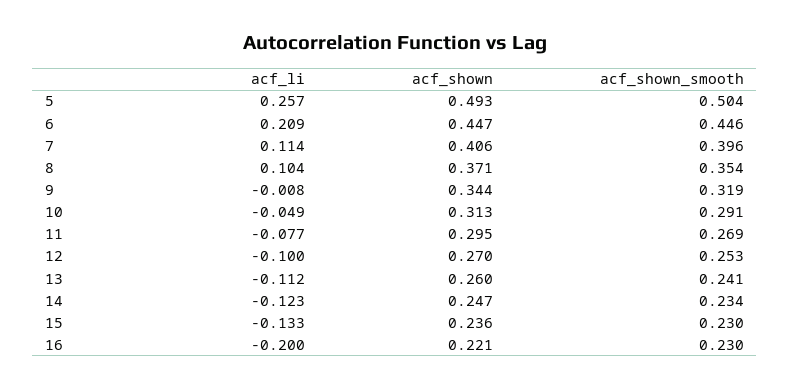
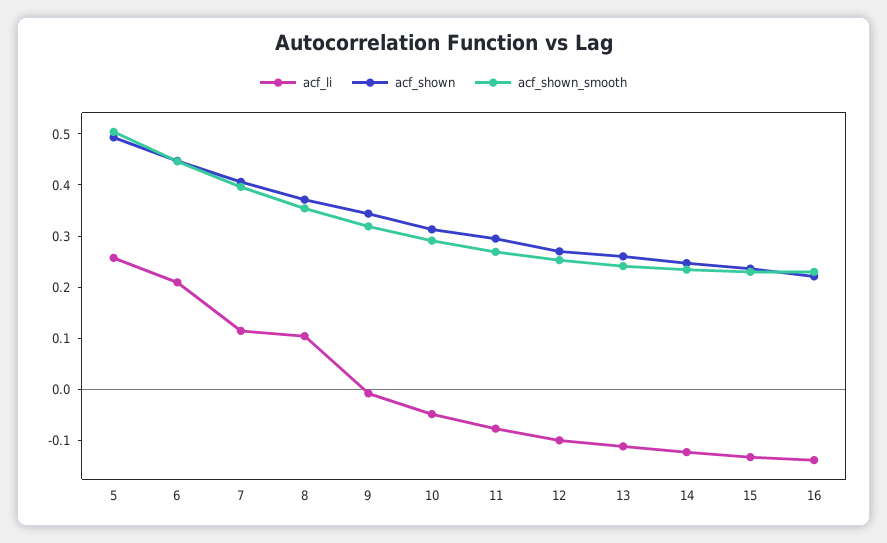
  {
    "acf_li": {
      "5": 0.257,
      "6": 0.209,
      "7": 0.114,
      "8": 0.104,
      "9": -0.008,
      "10": -0.049,
      "11": -0.077,
      "12": -0.1,
      "13": -0.112,
      "14": -0.123,
      "15": -0.133,
-     "16": -0.2
+     "16": -0.14
    },
    "acf_shown": {
      "5": 0.493,
      "6": 0.447,
      "7": 0.406,
      "8": 0.371,
      "9": 0.344,
      "10": 0.313,
      "11": 0.295,
      "12": 0.27,
      "13": 0.26,
      "14": 0.247,
      "15": 0.236,
      "16": 0.221
    },
    "acf_shown_smooth": {
      "5": 0.504,
      "6": 0.446,
      "7": 0.396,
      "8": 0.354,
      "9": 0.319,
      "10": 0.291,
      "11": 0.269,
      "12": 0.253,
      "13": 0.241,
      "14": 0.234,
      "15": 0.23,
      "16": 0.23
    }
  }

